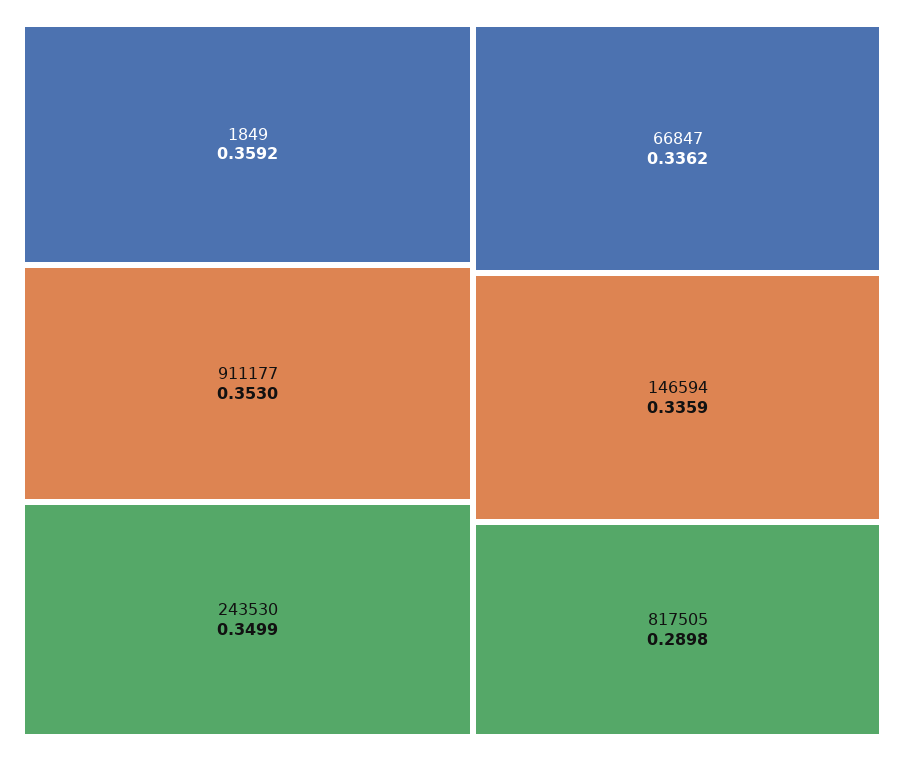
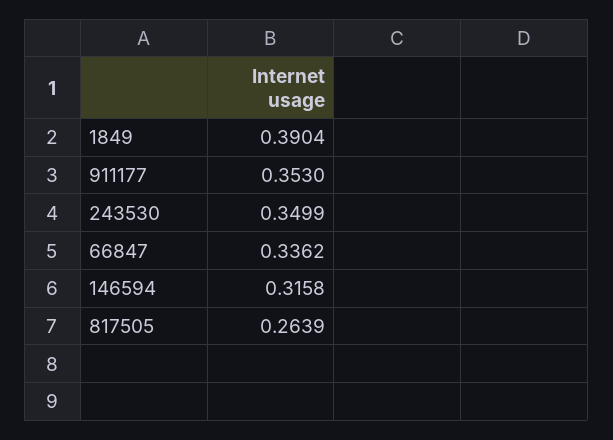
  {
-   "1849": 0.3592,
+   "1849": 0.3904,
    "911177": 0.353,
    "243530": 0.3499,
    "66847": 0.3362,
-   "146594": 0.3359,
+   "146594": 0.3158,
-   "817505": 0.2898
+   "817505": 0.2639
  }

